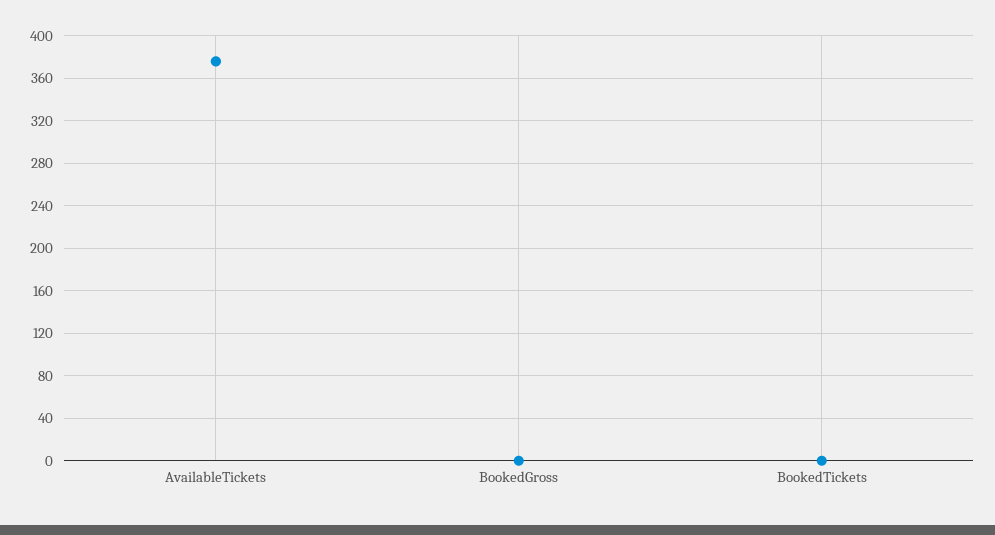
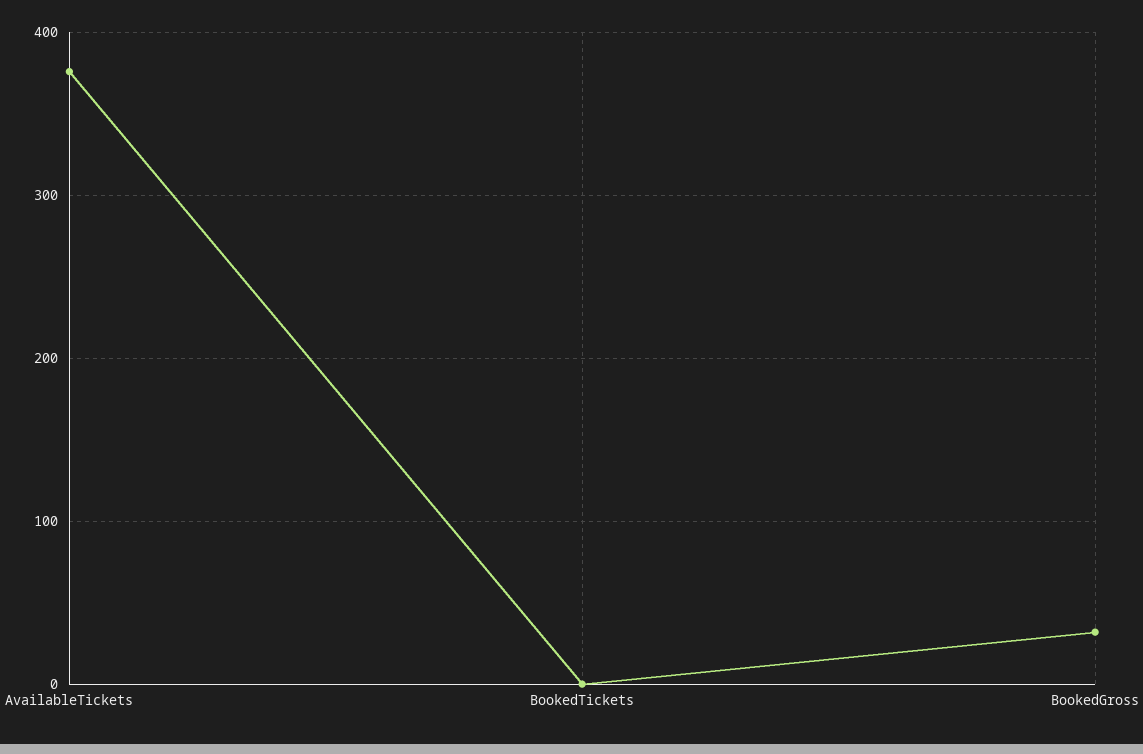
  {
    "AvailableTickets": 380,
-   "BookedGross": 0,
+   "BookedGross": 30,
    "BookedTickets": 0
  }

